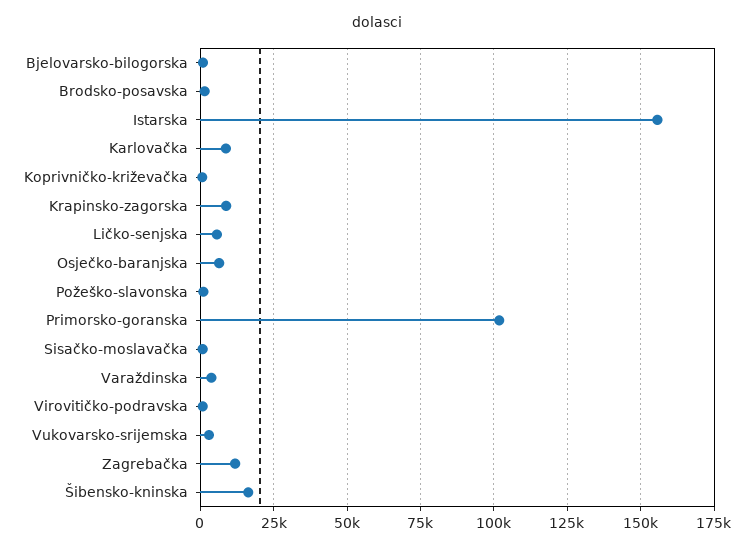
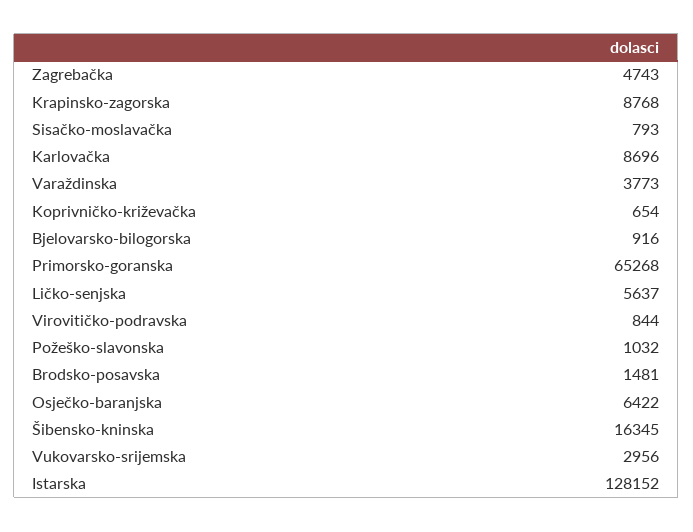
  {
    "Bjelovarsko-bilogorska": 916,
    "Brodsko-posavska": 1481,
-   "Istarska": 155000,
+   "Istarska": 128152,
    "Karlovačka": 8696,
    "Koprivničko-križevačka": 654,
    "Krapinsko-zagorska": 8768,
    "Ličko-senjska": 5637,
    "Osječko-baranjska": 6422,
    "Požeško-slavonska": 1032,
-   "Primorsko-goranska": 102500,
+   "Primorsko-goranska": 65268,
    "Sisačko-moslavačka": 793,
    "Varaždinska": 3773,
    "Virovitičko-podravska": 844,
    "Vukovarsko-srijemska": 2956,
-   "Zagrebačka": 12500,
+   "Zagrebačka": 4743,
    "Šibensko-kninska": 16345
  }

